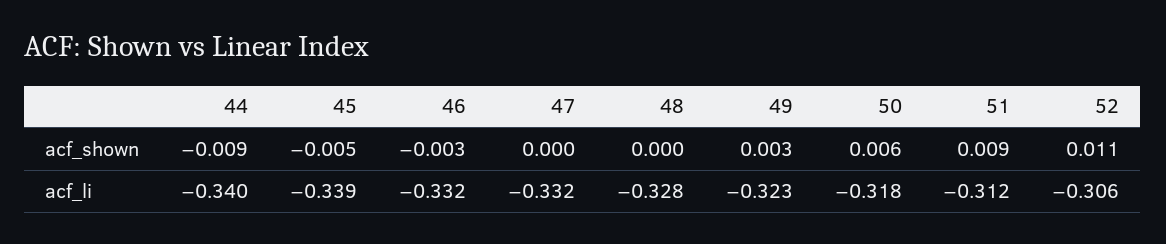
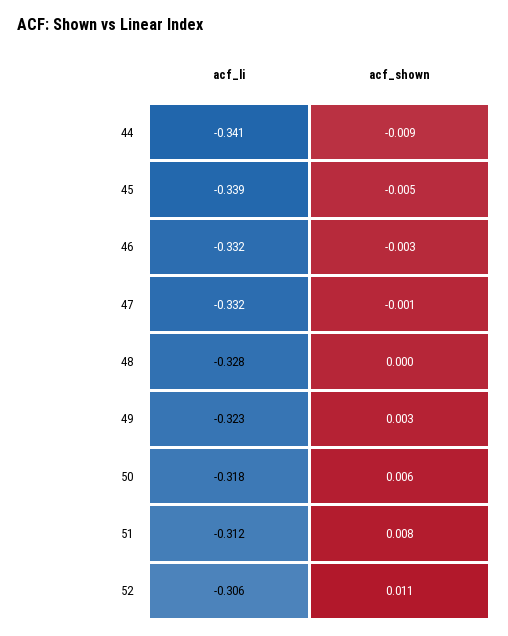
  {
    "44": {
      "acf_shown": -0.009,
-     "acf_li": -0.34
+     "acf_li": -0.341
    },
    "45": {
      "acf_shown": -0.005,
      "acf_li": -0.339
    },
    "46": {
      "acf_shown": -0.003,
      "acf_li": -0.332
    },
    "47": {
-     "acf_shown": 0,
+     "acf_shown": -0.001,
      "acf_li": -0.332
    },
    "48": {
      "acf_shown": 0,
      "acf_li": -0.328
    },
    "49": {
      "acf_shown": 0.003,
      "acf_li": -0.323
    },
    "50": {
      "acf_shown": 0.006,
      "acf_li": -0.318
    },
    "51": {
-     "acf_shown": 0.009,
+     "acf_shown": 0.008,
      "acf_li": -0.312
    },
    "52": {
      "acf_shown": 0.011,
      "acf_li": -0.306
    }
  }

